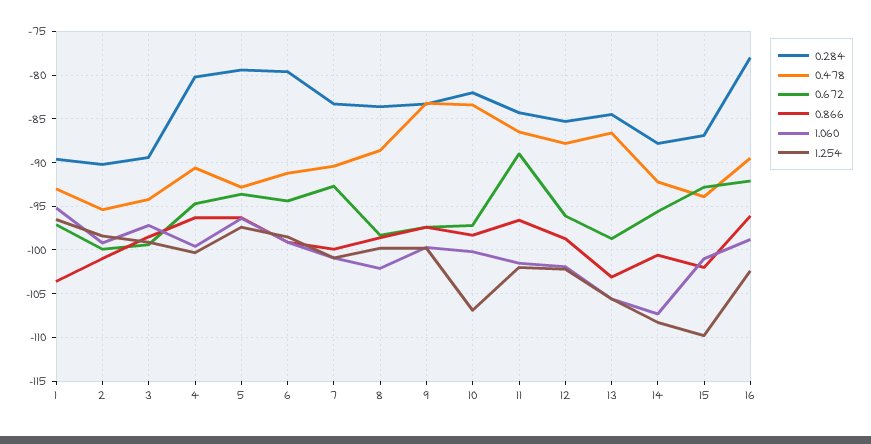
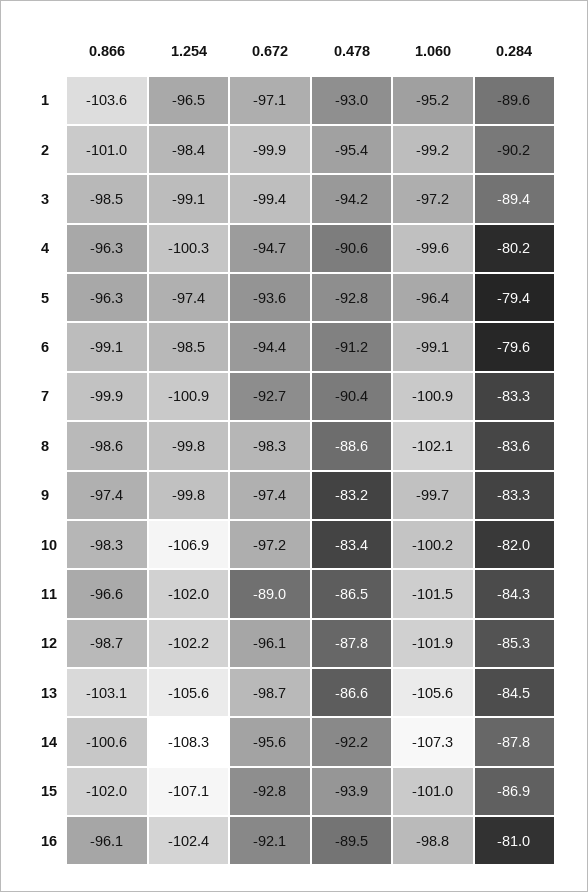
  {
    "0.284": {
      "1": -89.6,
      "2": -90.2,
      "3": -89.4,
      "4": -80.2,
      "5": -79.4,
      "6": -79.6,
      "7": -83.3,
      "8": -83.6,
      "9": -83.3,
      "10": -82,
      "11": -84.3,
      "12": -85.3,
      "13": -84.5,
      "14": -87.8,
      "15": -86.9,
-     "16": -78
+     "16": -81
    },
    "0.478": {
      "1": -93,
      "2": -95.4,
      "3": -94.2,
      "4": -90.6,
      "5": -92.8,
      "6": -91.2,
      "7": -90.4,
      "8": -88.6,
      "9": -83.2,
      "10": -83.4,
      "11": -86.5,
      "12": -87.8,
      "13": -86.6,
      "14": -92.2,
      "15": -93.9,
      "16": -89.5
    },
    "0.672": {
      "1": -97.1,
      "2": -99.9,
      "3": -99.4,
      "4": -94.7,
      "5": -93.6,
      "6": -94.4,
      "7": -92.7,
      "8": -98.3,
      "9": -97.4,
      "10": -97.2,
      "11": -89,
      "12": -96.1,
      "13": -98.7,
      "14": -95.6,
      "15": -92.8,
      "16": -92.1
    },
    "0.866": {
      "1": -103.6,
      "2": -101,
      "3": -98.5,
      "4": -96.3,
      "5": -96.3,
      "6": -99.1,
      "7": -99.9,
      "8": -98.6,
      "9": -97.4,
      "10": -98.3,
      "11": -96.6,
      "12": -98.7,
      "13": -103.1,
      "14": -100.6,
      "15": -102,
      "16": -96.1
    },
    "1.060": {
      "1": -95.2,
      "2": -99.2,
      "3": -97.2,
      "4": -99.6,
      "5": -96.4,
      "6": -99.1,
      "7": -100.9,
      "8": -102.1,
      "9": -99.7,
      "10": -100.2,
      "11": -101.5,
      "12": -101.9,
      "13": -105.6,
      "14": -107.3,
      "15": -101,
      "16": -98.8
    },
    "1.254": {
      "1": -96.5,
      "2": -98.4,
      "3": -99.1,
      "4": -100.3,
      "5": -97.4,
      "6": -98.5,
      "7": -100.9,
      "8": -99.8,
      "9": -99.8,
      "10": -106.9,
      "11": -102,
      "12": -102.2,
      "13": -105.6,
      "14": -108.3,
-     "15": -110,
+     "15": -107.1,
      "16": -102.4
    }
  }

